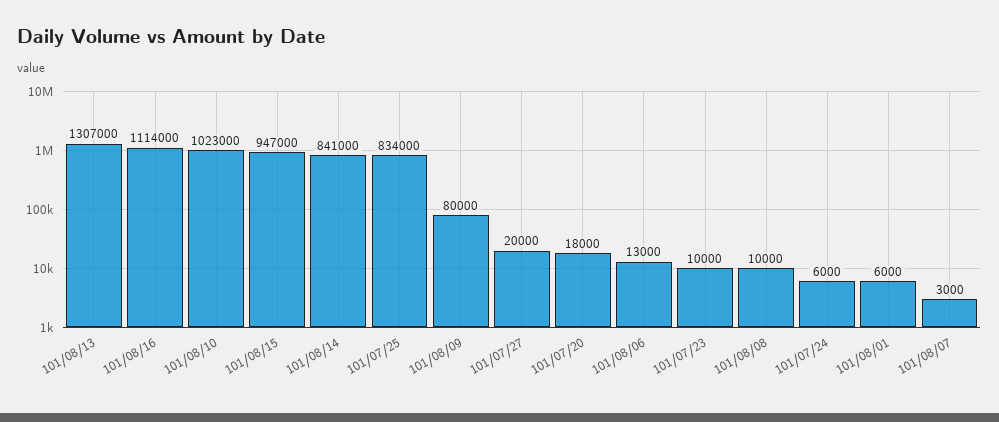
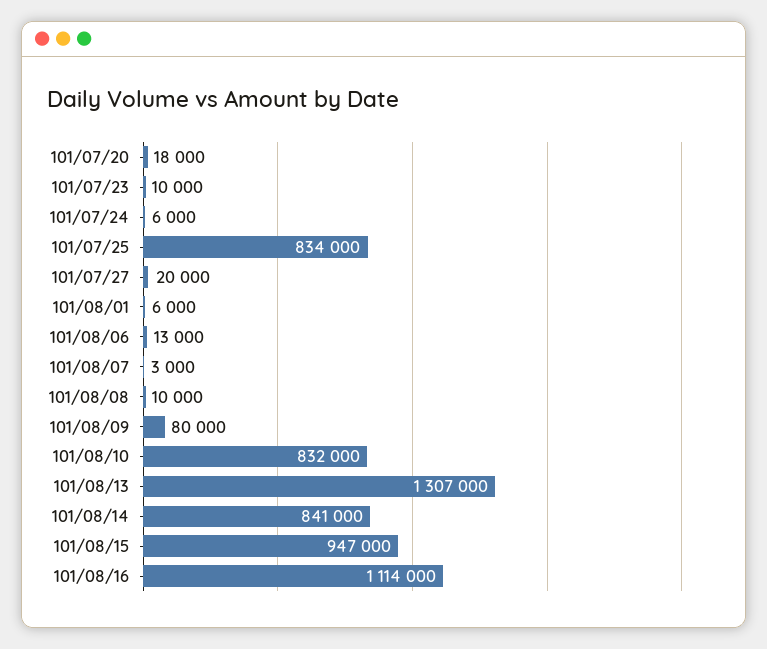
  {
    "101/08/13": 1307000,
    "101/08/16": 1114000,
-   "101/08/10": 1023000,
+   "101/08/10": 832000,
    "101/08/15": 947000,
    "101/08/14": 841000,
    "101/07/25": 834000,
    "101/08/09": 80000,
    "101/07/27": 20000,
    "101/07/20": 18000,
    "101/08/06": 13000,
    "101/07/23": 10000,
    "101/08/08": 10000,
    "101/07/24": 6000,
    "101/08/01": 6000,
    "101/08/07": 3000
  }

